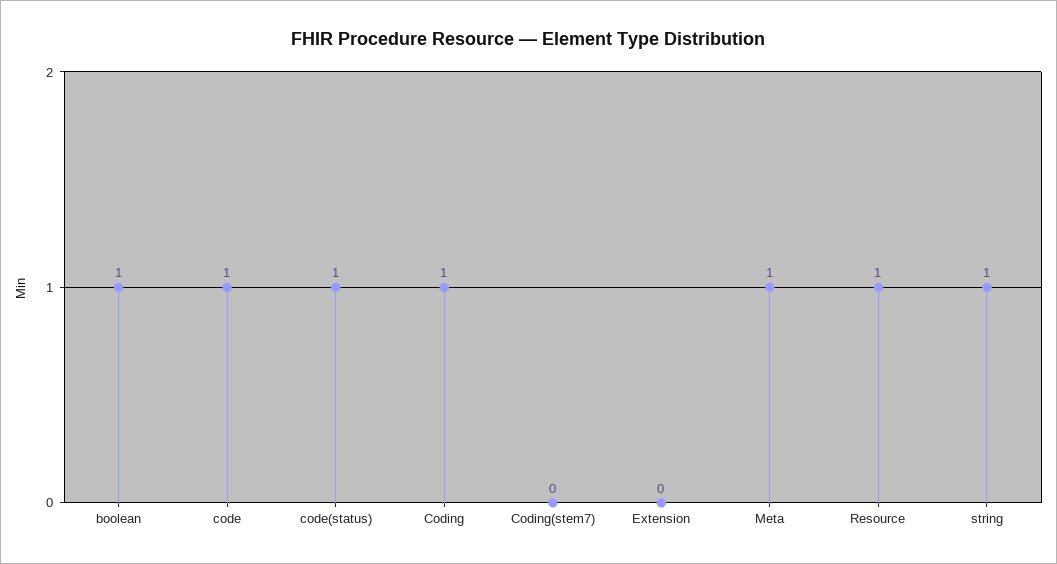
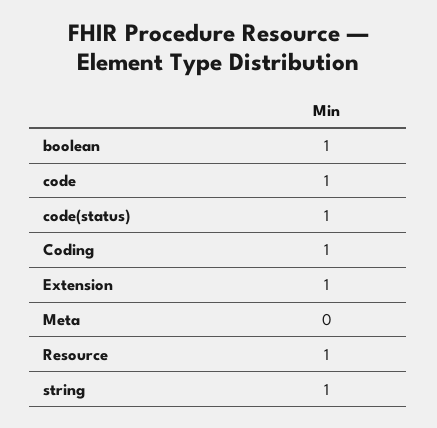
  {
    "boolean": 1,
    "code": 1,
    "code(status)": 1,
    "Coding": 1,
-   "Coding(stem7)": 0,
-   "Extension": 0,
+   "Extension": 1,
-   "Meta": 1,
+   "Meta": 0,
    "Resource": 1,
    "string": 1
  }

